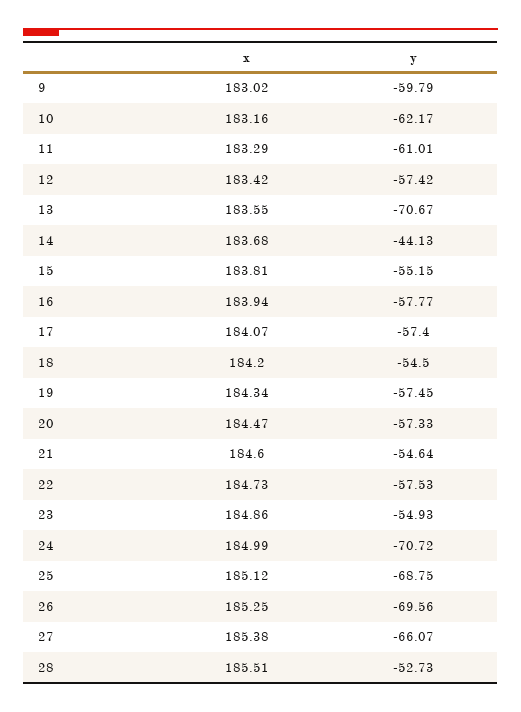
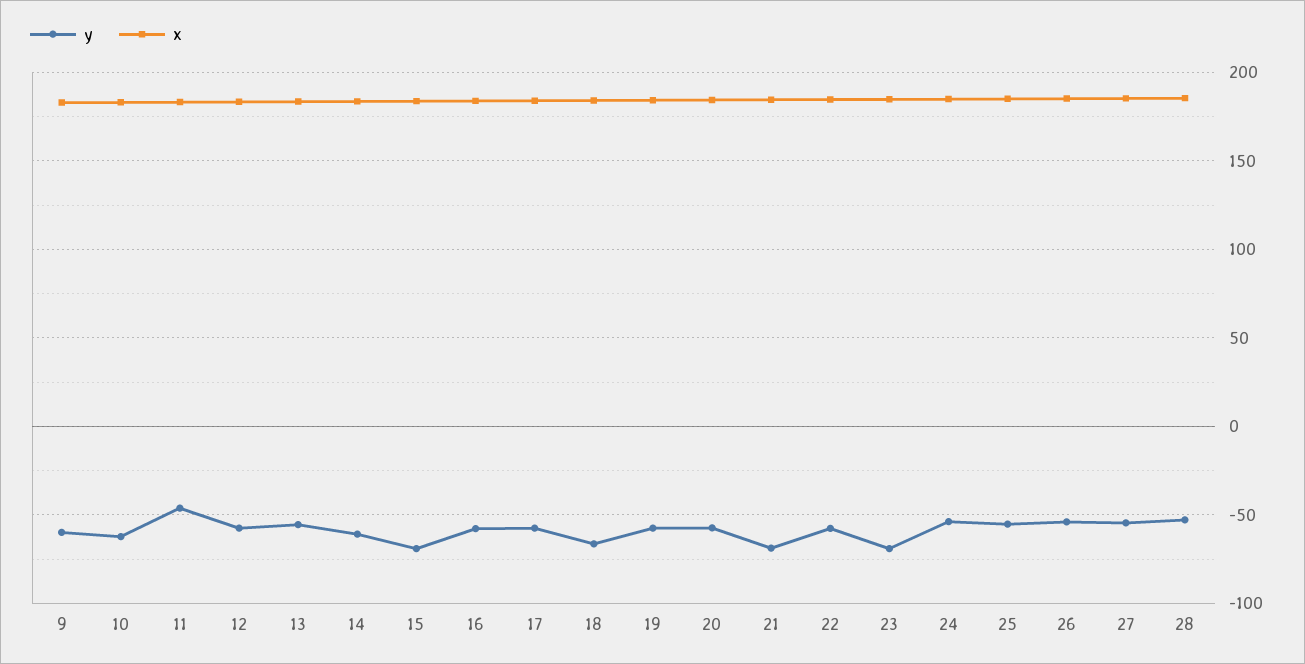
  {
    "x": {
      "9": 183.02,
      "10": 183.16,
      "11": 183.29,
      "12": 183.42,
      "13": 183.55,
      "14": 183.68,
      "15": 183.81,
      "16": 183.94,
      "17": 184.07,
      "18": 184.2,
      "19": 184.34,
      "20": 184.47,
      "21": 184.6,
      "22": 184.73,
      "23": 184.86,
      "24": 184.99,
      "25": 185.12,
      "26": 185.25,
      "27": 185.38,
      "28": 185.51
    },
    "y": {
      "9": -59.79,
      "10": -62.17,
-     "11": -61.01,
+     "11": -45,
      "12": -57.42,
-     "13": -70.67,
+     "13": -55,
-     "14": -44.13,
+     "14": -60,
-     "15": -55.15,
+     "15": -70,
      "16": -57.77,
      "17": -57.4,
-     "18": -54.5,
+     "18": -65,
      "19": -57.45,
      "20": -57.33,
-     "21": -54.64,
+     "21": -70,
      "22": -57.53,
-     "23": -54.93,
+     "23": -70,
-     "24": -70.72,
+     "24": -55,
-     "25": -68.75,
+     "25": -55,
-     "26": -69.56,
+     "26": -55,
-     "27": -66.07,
+     "27": -55,
      "28": -52.73
    }
  }

